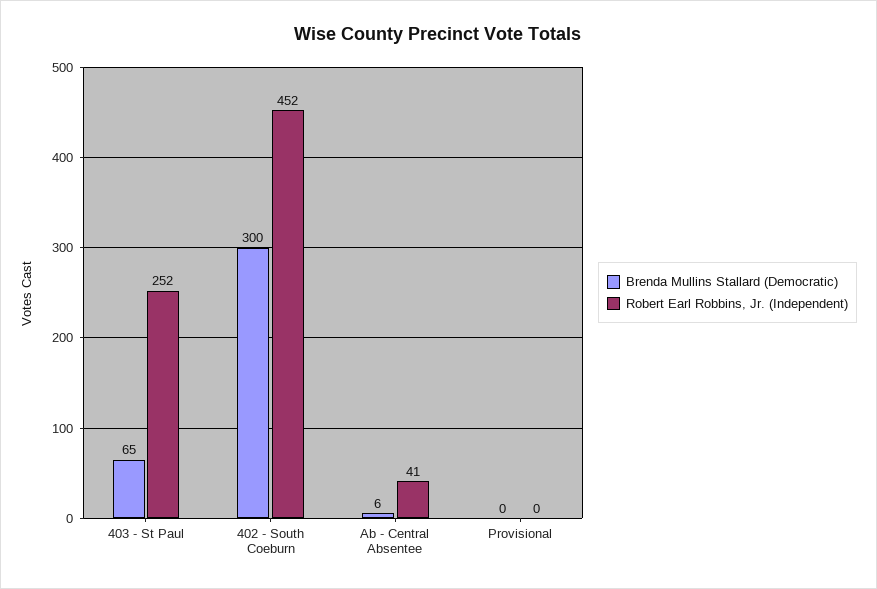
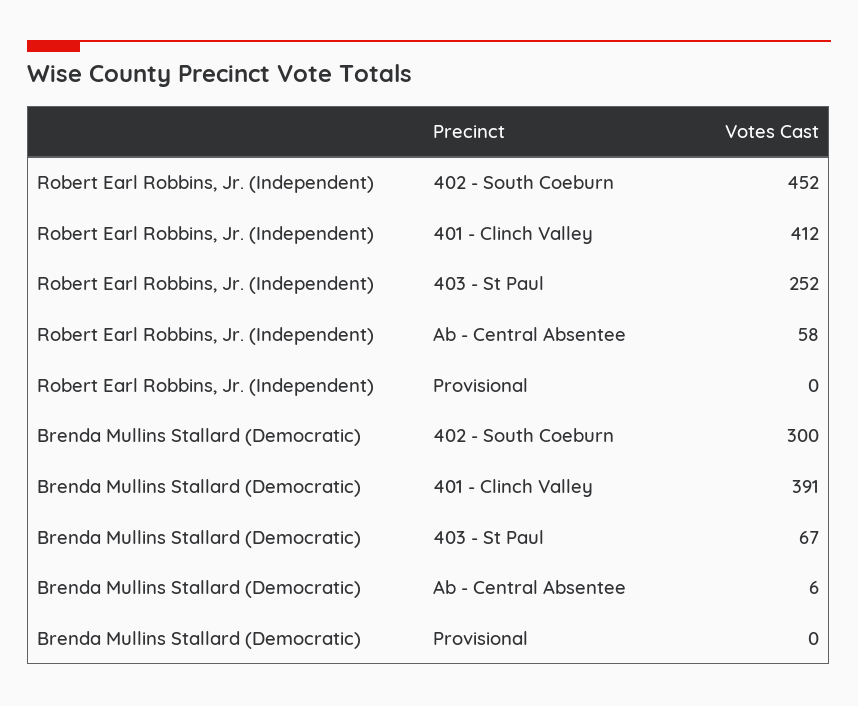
  {
    "Brenda Mullins Stallard (Democratic)": {
-     "403 - St Paul": 65,
+     "403 - St Paul": 67,
      "402 - South Coeburn": 300,
      "Ab - Central Absentee": 6,
-     "Provisional": 0
+     "Provisional": 0,
+     "401 - Clinch Valley": 391
    },
    "Robert Earl Robbins, Jr. (Independent)": {
      "403 - St Paul": 252,
      "402 - South Coeburn": 452,
-     "Ab - Central Absentee": 41,
+     "Ab - Central Absentee": 58,
-     "Provisional": 0
+     "Provisional": 0,
+     "401 - Clinch Valley": 412
    }
  }

